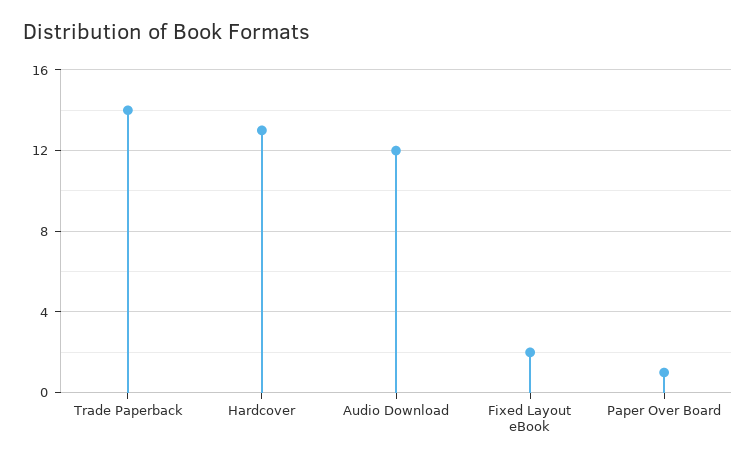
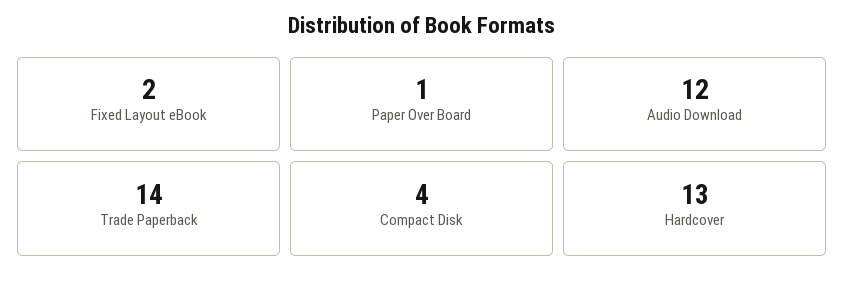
  {
    "Trade Paperback": 14,
    "Hardcover": 13,
    "Audio Download": 12,
    "Fixed Layout eBook": 2,
-   "Paper Over Board": 1
+   "Paper Over Board": 1,
+   "Compact Disk": 4
  }

